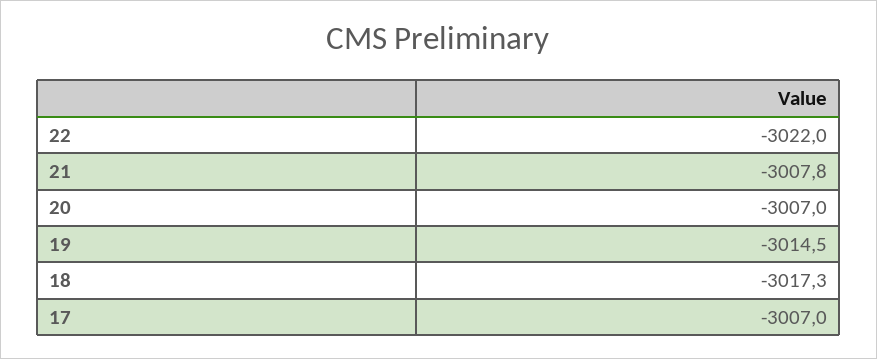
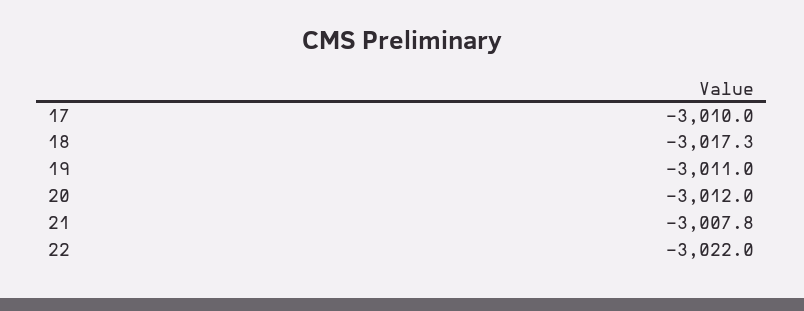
  {
    "22": -3022,
    "21": -3007.8,
-   "20": -3007,
+   "20": -3012,
-   "19": -3014.5,
+   "19": -3011,
    "18": -3017.3,
-   "17": -3007
+   "17": -3010
  }

